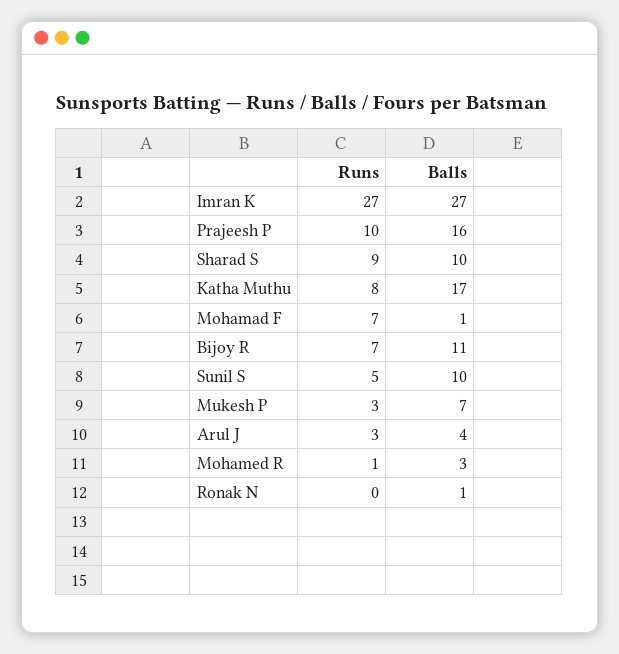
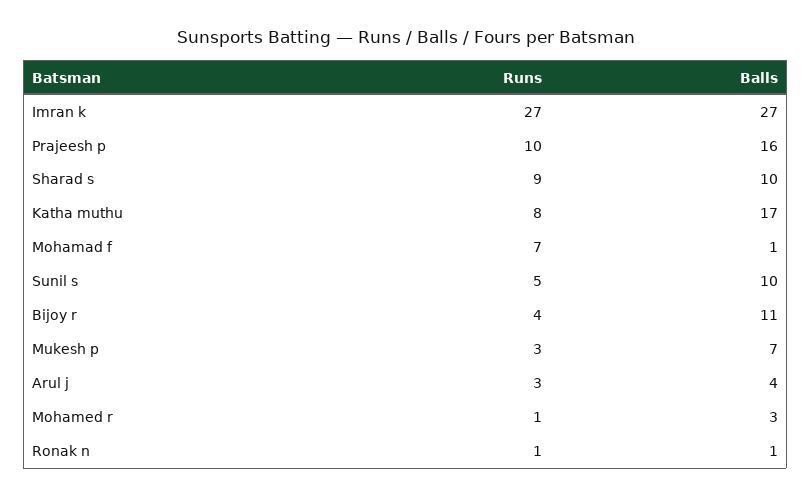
  {
    "Runs": {
      "Imran K": 27,
      "Prajeesh P": 10,
      "Sharad S": 9,
      "Katha Muthu": 8,
      "Mohamad F": 7,
-     "Bijoy R": 7,
+     "Bijoy R": 4,
      "Sunil S": 5,
      "Mukesh P": 3,
      "Arul J": 3,
      "Mohamed R": 1,
-     "Ronak N": 0
+     "Ronak N": 1
    },
    "Balls": {
      "Imran K": 27,
      "Prajeesh P": 16,
      "Sharad S": 10,
      "Katha Muthu": 17,
      "Mohamad F": 1,
      "Bijoy R": 11,
      "Sunil S": 10,
      "Mukesh P": 7,
      "Arul J": 4,
      "Mohamed R": 3,
      "Ronak N": 1
    }
  }

